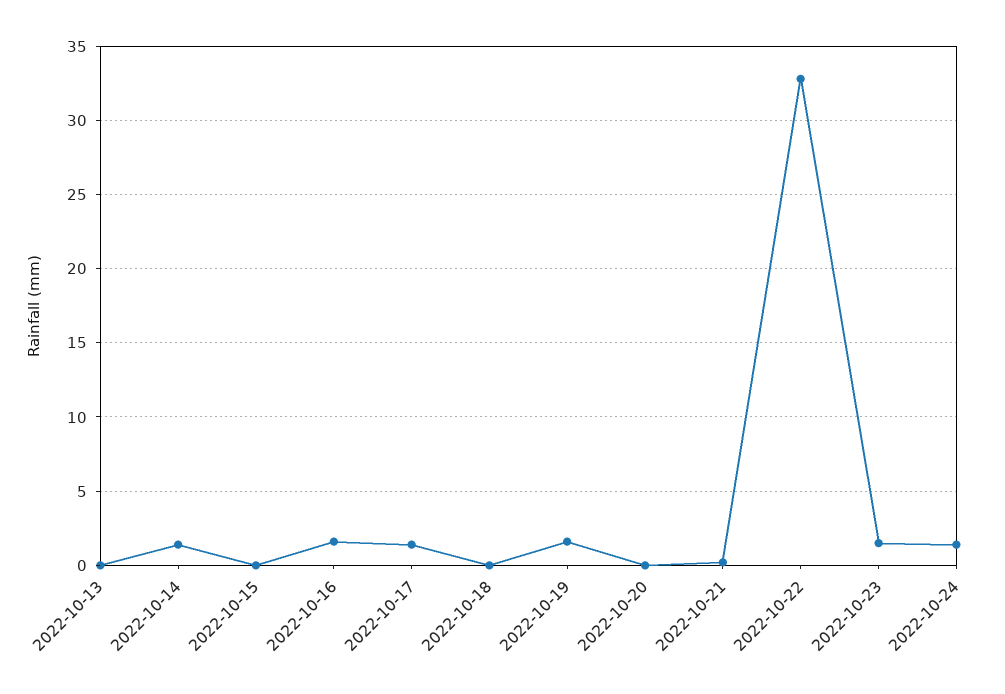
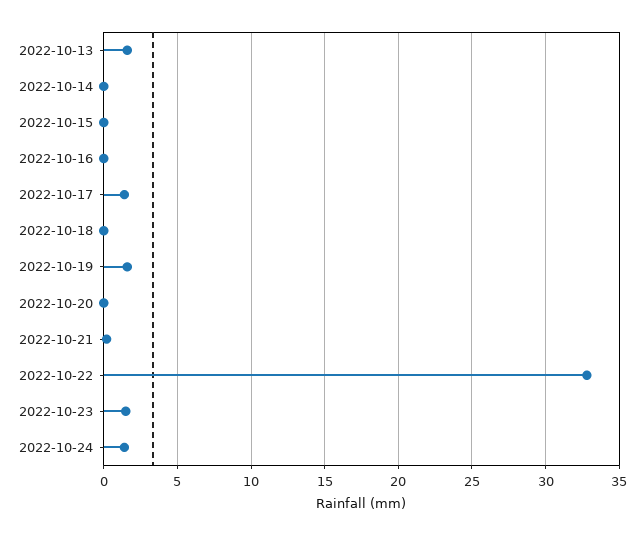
  {
-   "2022-10-13": 0,
+   "2022-10-13": 1.5,
-   "2022-10-14": 1.5,
+   "2022-10-14": 0,
    "2022-10-15": 0,
-   "2022-10-16": 1.5,
+   "2022-10-16": 0,
    "2022-10-17": 1.5,
    "2022-10-18": 0,
    "2022-10-19": 1.5,
    "2022-10-20": 0,
    "2022-10-21": 0,
    "2022-10-22": 33,
    "2022-10-23": 1.5,
    "2022-10-24": 1.5
  }

